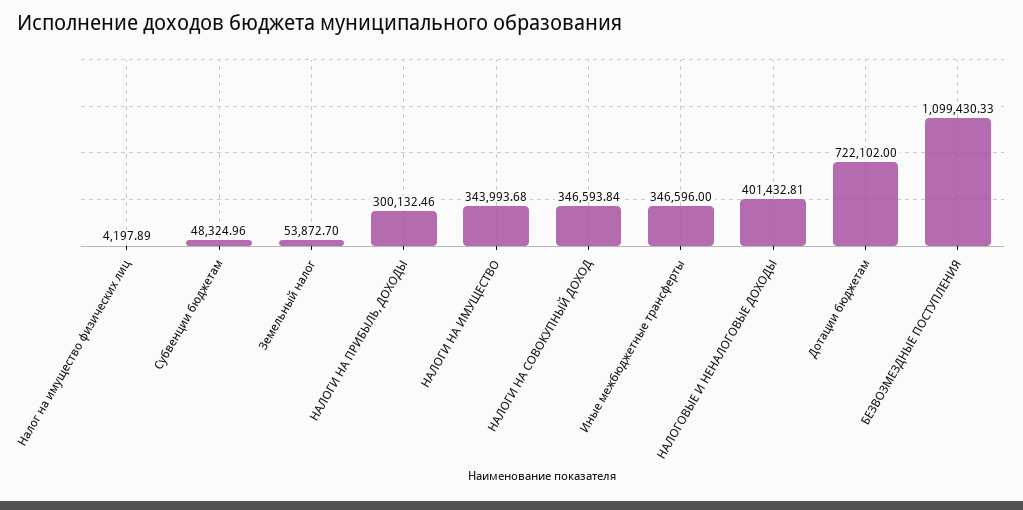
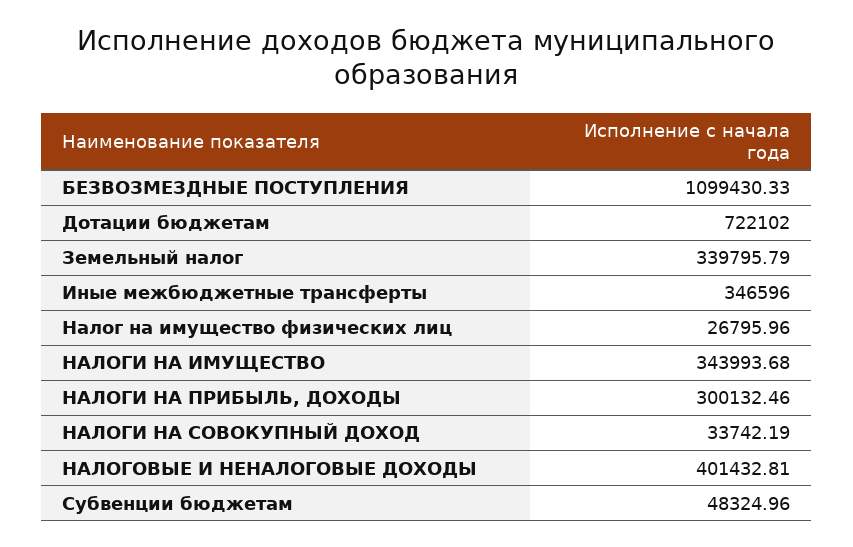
  {
-   "Налог на имущество физических лиц": 4197.89,
+   "Налог на имущество физических лиц": 26795.96,
    "Субвенции бюджетам": 48324.96,
-   "Земельный налог": 53872.7,
+   "Земельный налог": 339795.79,
    "НАЛОГИ НА ПРИБЫЛЬ, ДОХОДЫ": 300132.46,
    "НАЛОГИ НА ИМУЩЕСТВО": 343993.68,
-   "НАЛОГИ НА СОВОКУПНЫЙ ДОХОД": 346593.84,
+   "НАЛОГИ НА СОВОКУПНЫЙ ДОХОД": 33742.19,
    "Иные межбюджетные трансферты": 346596,
    "НАЛОГОВЫЕ И НЕНАЛОГОВЫЕ ДОХОДЫ": 401432.81,
    "Дотации бюджетам": 722102,
    "БЕЗВОЗМЕЗДНЫЕ ПОСТУПЛЕНИЯ": 1099430.33
  }

